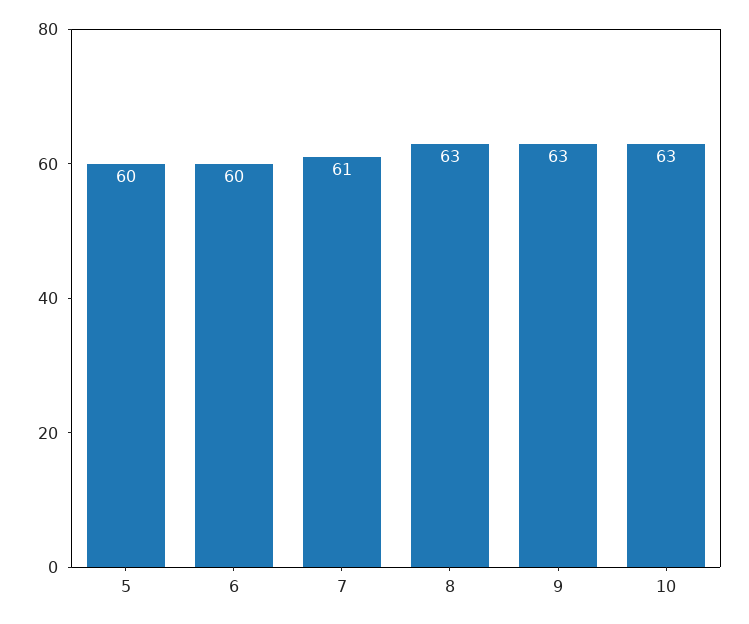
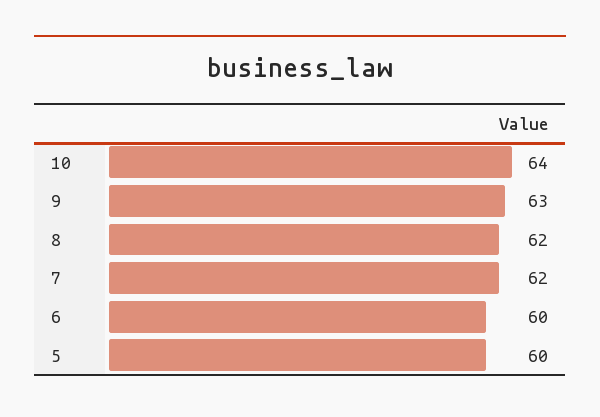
  {
    "5": 60,
    "6": 60,
-   "7": 61,
+   "7": 62,
-   "8": 63,
+   "8": 62,
    "9": 63,
-   "10": 63
+   "10": 64
  }

